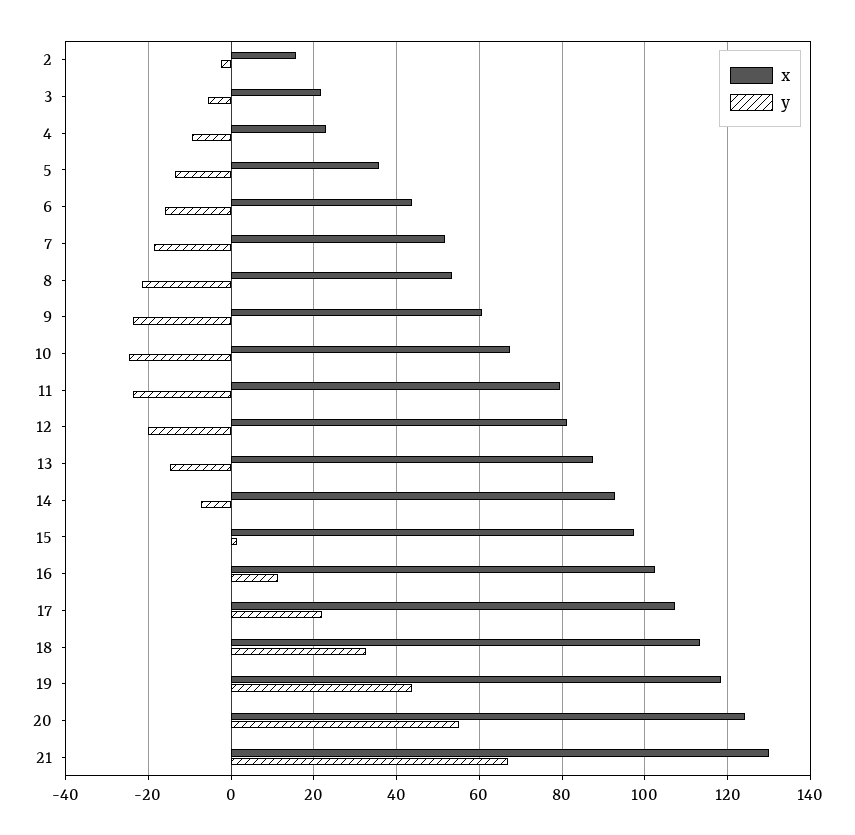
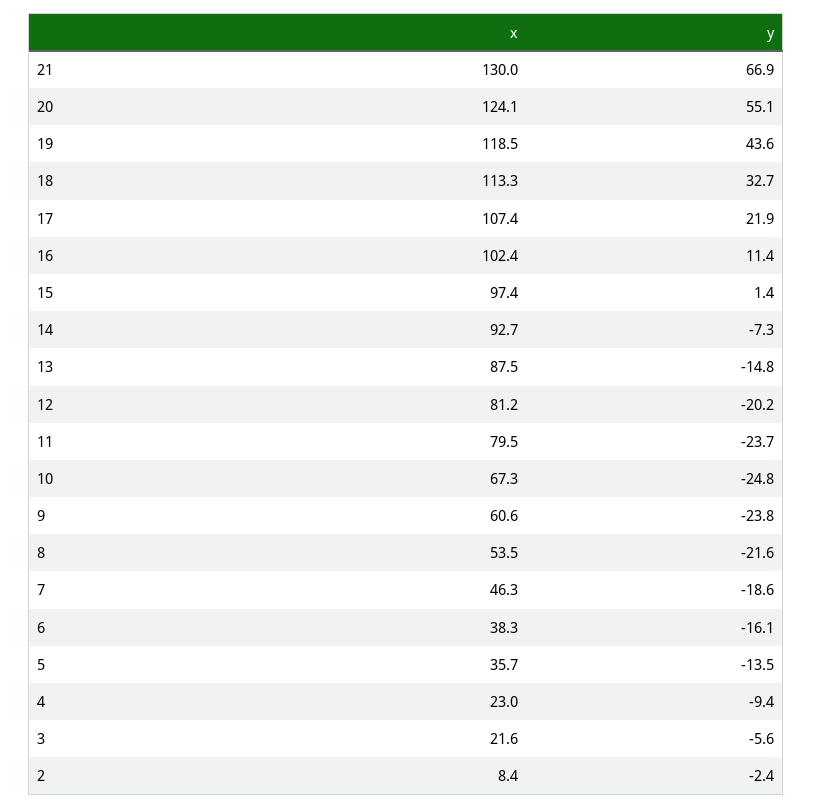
  {
    "x": {
-     "2": 16,
+     "2": 8.4,
      "3": 21.6,
      "4": 23,
      "5": 35.7,
-     "6": 44,
+     "6": 38.3,
-     "7": 52,
+     "7": 46.3,
      "8": 53.5,
      "9": 60.6,
      "10": 67.3,
      "11": 79.5,
      "12": 81.2,
      "13": 87.5,
      "14": 92.7,
      "15": 97.4,
      "16": 102.4,
      "17": 107.4,
      "18": 113.3,
      "19": 118.5,
      "20": 124.1,
      "21": 130
    },
    "y": {
      "2": -2.4,
      "3": -5.6,
      "4": -9.4,
      "5": -13.5,
      "6": -16.1,
      "7": -18.6,
      "8": -21.6,
      "9": -23.8,
      "10": -24.8,
      "11": -23.7,
      "12": -20.2,
      "13": -14.8,
      "14": -7.3,
      "15": 1.4,
      "16": 11.4,
      "17": 21.9,
      "18": 32.7,
      "19": 43.6,
      "20": 55.1,
      "21": 66.9
    }
  }

